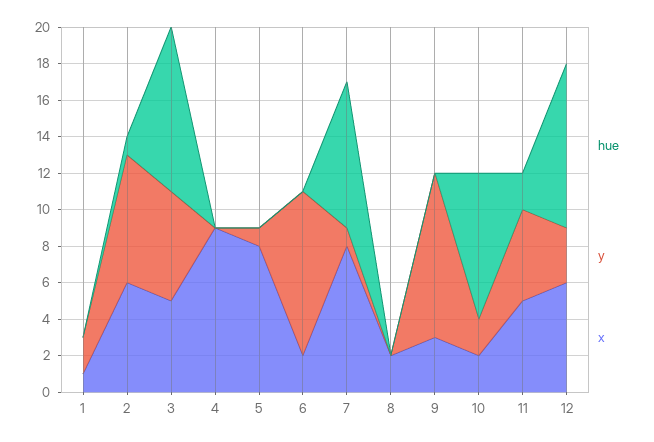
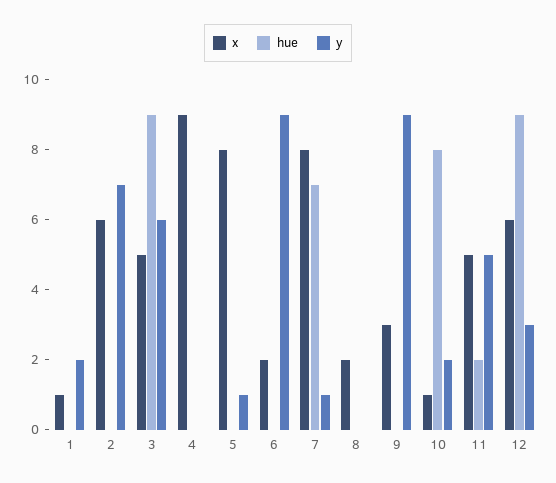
  {
    "hue": {
      "1": 0,
-     "2": 1,
+     "2": 0,
      "3": 9,
      "4": 0,
      "5": 0,
      "6": 0,
-     "7": 8,
+     "7": 7,
      "8": 0,
      "9": 0,
      "10": 8,
      "11": 2,
      "12": 9
    },
    "y": {
      "1": 2,
      "2": 7,
      "3": 6,
      "4": 0,
      "5": 1,
      "6": 9,
      "7": 1,
      "8": 0,
      "9": 9,
      "10": 2,
      "11": 5,
      "12": 3
    },
    "x": {
      "1": 1,
      "2": 6,
      "3": 5,
      "4": 9,
      "5": 8,
      "6": 2,
      "7": 8,
      "8": 2,
      "9": 3,
-     "10": 2,
+     "10": 1,
      "11": 5,
      "12": 6
    }
  }

